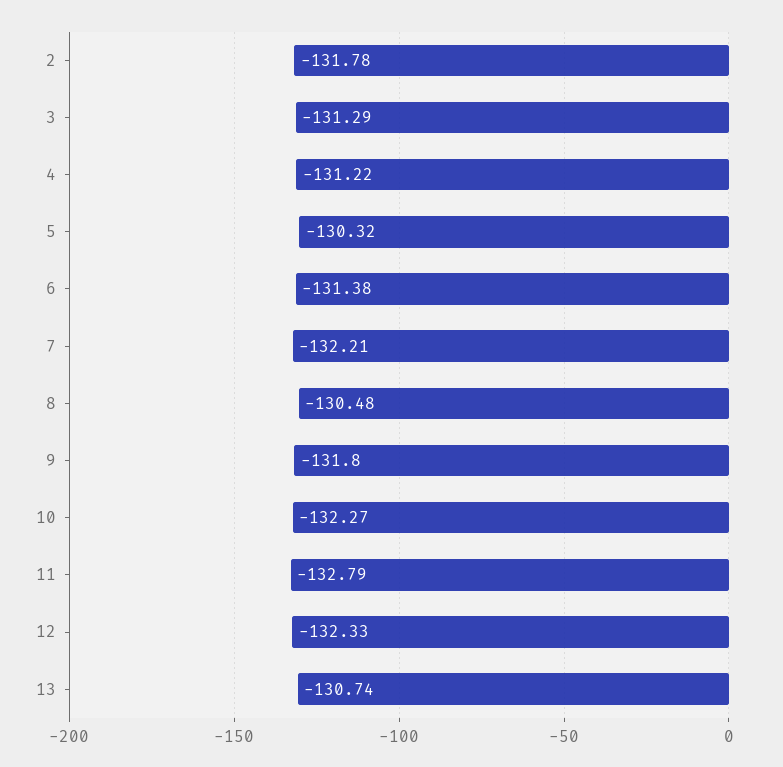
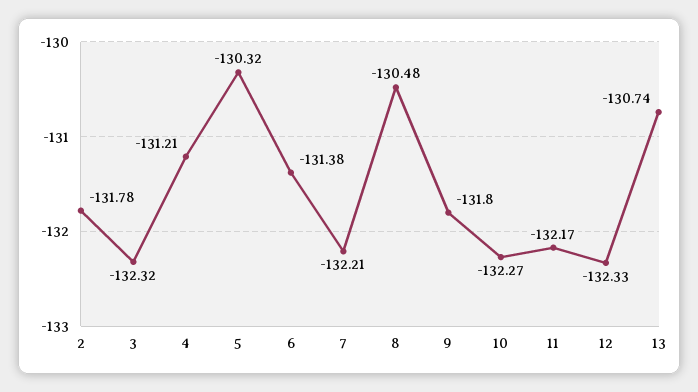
  {
    "2": -131.78,
-   "3": -131.29,
+   "3": -132.32,
-   "4": -131.22,
+   "4": -131.21,
    "5": -130.32,
    "6": -131.38,
    "7": -132.21,
    "8": -130.48,
    "9": -131.8,
    "10": -132.27,
-   "11": -132.79,
+   "11": -132.17,
    "12": -132.33,
    "13": -130.74
  }

